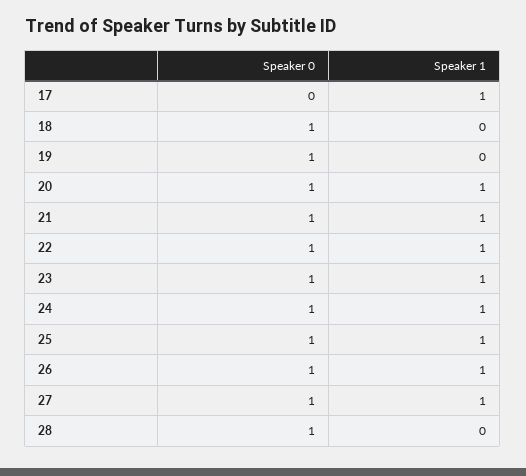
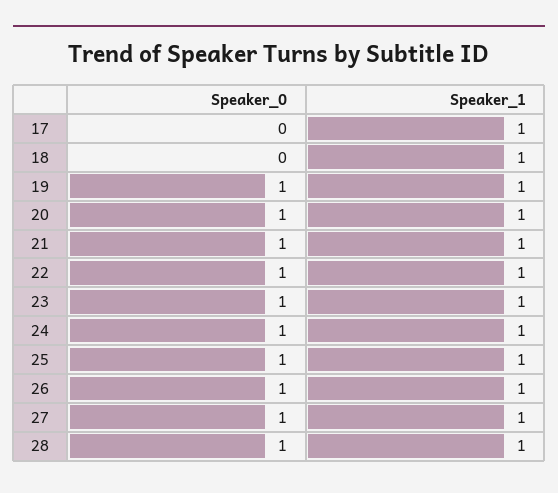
  {
    "Speaker 0": {
      "17": 0,
-     "18": 1,
+     "18": 0,
      "19": 1,
      "20": 1,
      "21": 1,
      "22": 1,
      "23": 1,
      "24": 1,
      "25": 1,
      "26": 1,
      "27": 1,
      "28": 1
    },
    "Speaker 1": {
      "17": 1,
-     "18": 0,
+     "18": 1,
-     "19": 0,
+     "19": 1,
      "20": 1,
      "21": 1,
      "22": 1,
      "23": 1,
      "24": 1,
      "25": 1,
      "26": 1,
      "27": 1,
-     "28": 0
+     "28": 1
    }
  }

